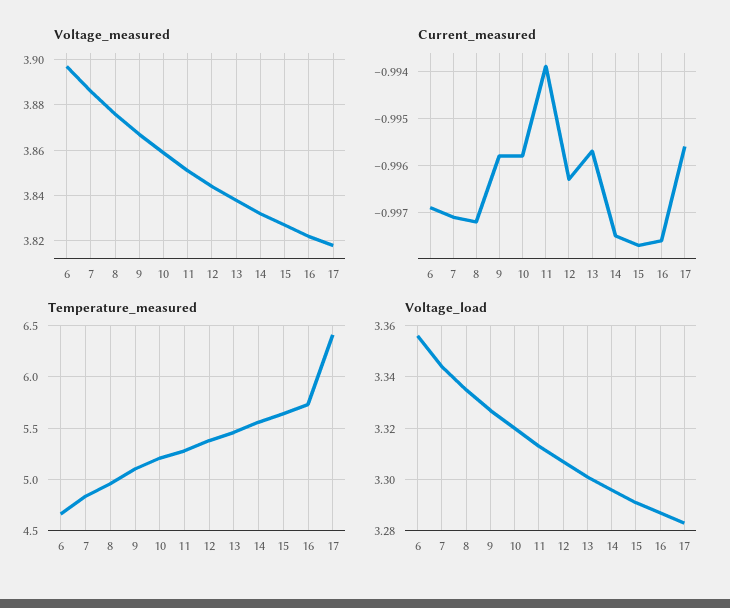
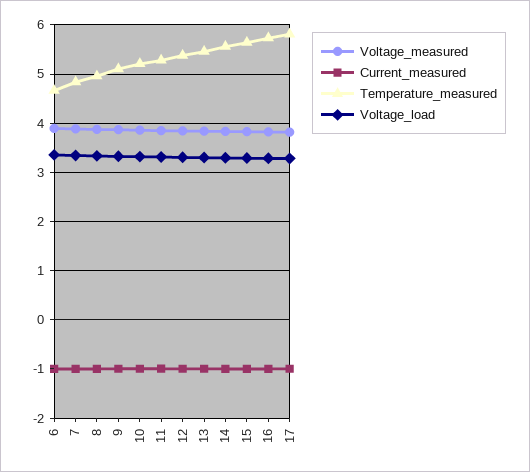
  {
    "Voltage_measured": {
      "6": 3.895,
      "7": 3.885,
      "8": 3.875,
      "9": 3.865,
      "10": 3.86,
      "11": 3.85,
      "12": 3.845,
      "13": 3.84,
      "14": 3.83,
      "15": 3.825,
      "16": 3.82,
      "17": 3.82
    },
    "Current_measured": {
      "6": -0.997,
      "7": -0.997,
      "8": -0.997,
      "9": -0.996,
      "10": -0.996,
      "11": -0.994,
      "12": -0.9965,
      "13": -0.9955,
      "14": -0.9975,
      "15": -0.9975,
      "16": -0.9975,
      "17": -0.9955
    },
    "Temperature_measured": {
      "6": 4.7,
      "7": 4.8,
      "8": 5,
      "9": 5.1,
      "10": 5.2,
      "11": 5.3,
      "12": 5.4,
      "13": 5.5,
      "14": 5.6,
      "15": 5.6,
      "16": 5.7,
-     "17": 6.4
+     "17": 5.8
    },
    "Voltage_load": {
      "6": 3.355,
      "7": 3.345,
      "8": 3.335,
      "9": 3.325,
      "10": 3.32,
      "11": 3.315,
      "12": 3.305,
      "13": 3.3,
      "14": 3.295,
      "15": 3.29,
      "16": 3.285,
      "17": 3.285
    }
  }

